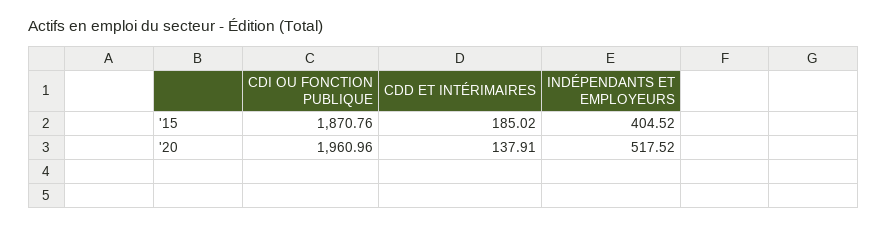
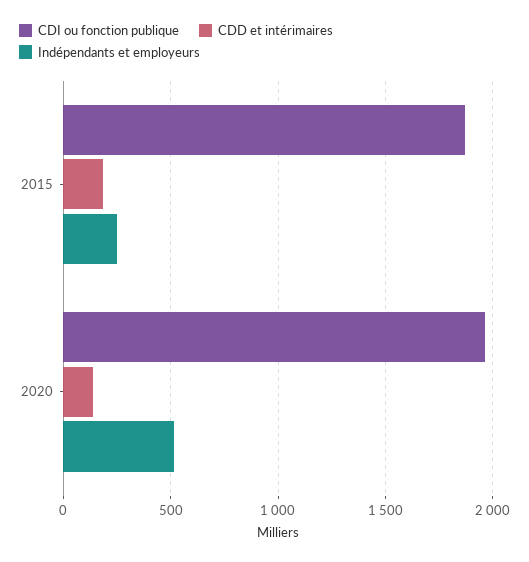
  {
    "CDI OU FONCTION PUBLIQUE": {
      "'15": 1870.76,
      "'20": 1960.96
    },
    "CDD ET INTÉRIMAIRES": {
      "'15": 185.02,
      "'20": 137.91
    },
    "INDÉPENDANTS ET EMPLOYEURS": {
-     "'15": 404.52,
+     "'15": 250,
      "'20": 517.52
    }
  }

